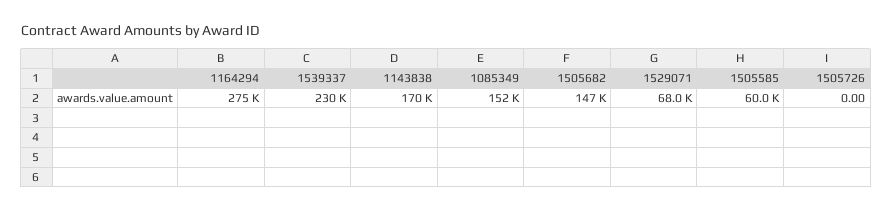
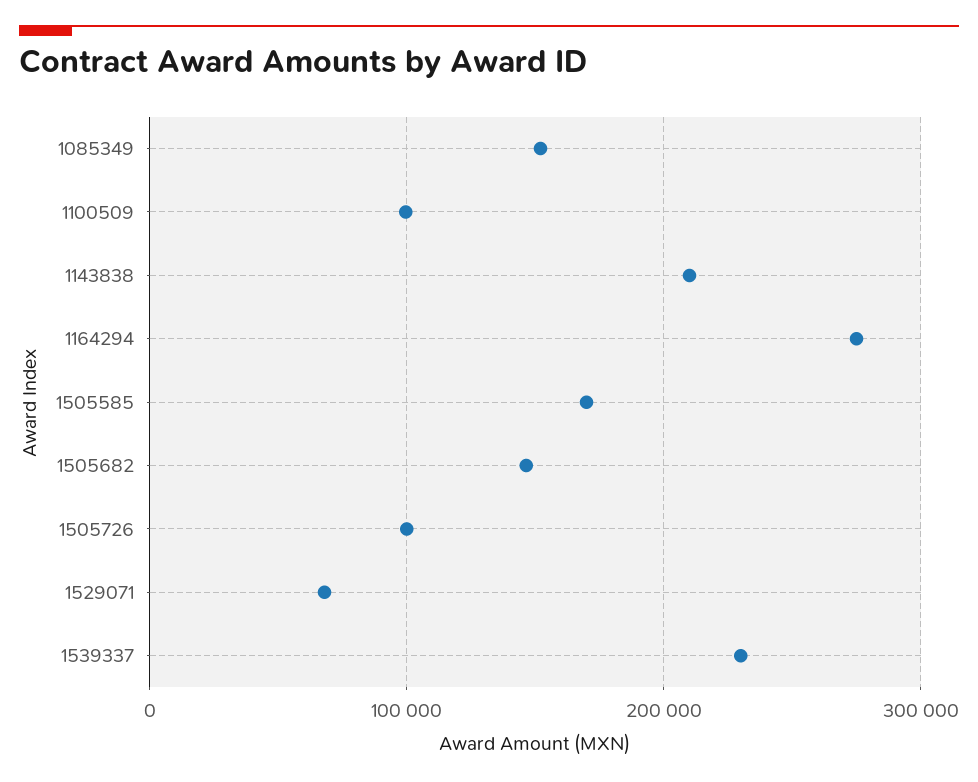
  {
    "1164294": 275000,
    "1539337": 230000,
-   "1143838": 170000,
+   "1143838": 210000,
    "1085349": 152000,
    "1505682": 147000,
    "1529071": 68000,
-   "1505585": 60000,
+   "1505585": 170000,
-   "1505726": 0
+   "1505726": 100000,
+   "1100509": 100000
  }

